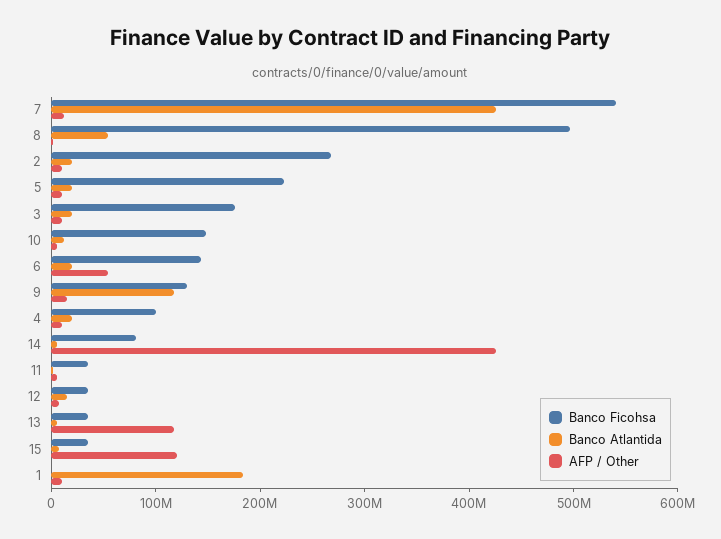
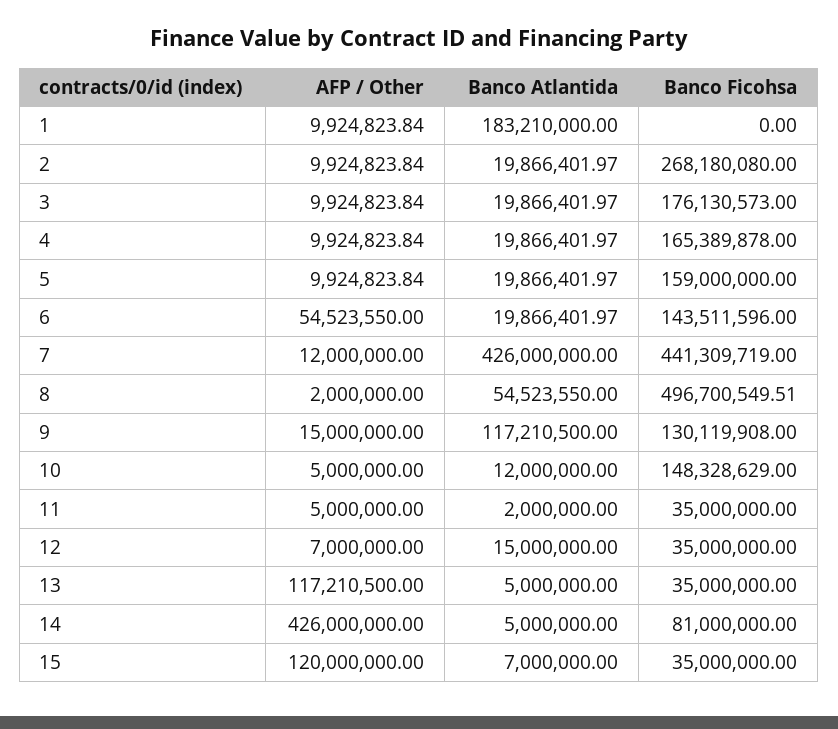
  {
    "Banco Ficohsa": {
-     "7": 540000000,
+     "7": 441309719,
      "8": 496700549.51,
      "2": 268180080,
-     "5": 220000000,
+     "5": 159000000,
      "3": 176130573,
      "10": 148328629,
      "6": 143511596,
      "9": 130119908,
-     "4": 100000000,
+     "4": 165389878,
      "14": 81000000,
      "11": 35000000,
      "12": 35000000,
      "13": 35000000,
      "15": 35000000,
      "1": 0
    },
    "Banco Atlantida": {
      "7": 426000000,
      "8": 54523550,
      "2": 19866401.97,
      "5": 19866401.97,
      "3": 19866401.97,
      "10": 12000000,
      "6": 19866401.97,
      "9": 117210500,
      "4": 19866401.97,
      "14": 5000000,
      "11": 2000000,
      "12": 15000000,
      "13": 5000000,
      "15": 7000000,
      "1": 183210000
    },
    "AFP / Other": {
      "7": 12000000,
      "8": 2000000,
      "2": 9924823.84,
      "5": 9924823.84,
      "3": 9924823.84,
      "10": 5000000,
      "6": 54523550,
      "9": 15000000,
      "4": 9924823.84,
      "14": 426000000,
      "11": 5000000,
      "12": 7000000,
      "13": 117210500,
      "15": 120000000,
      "1": 9924823.84
    }
  }

